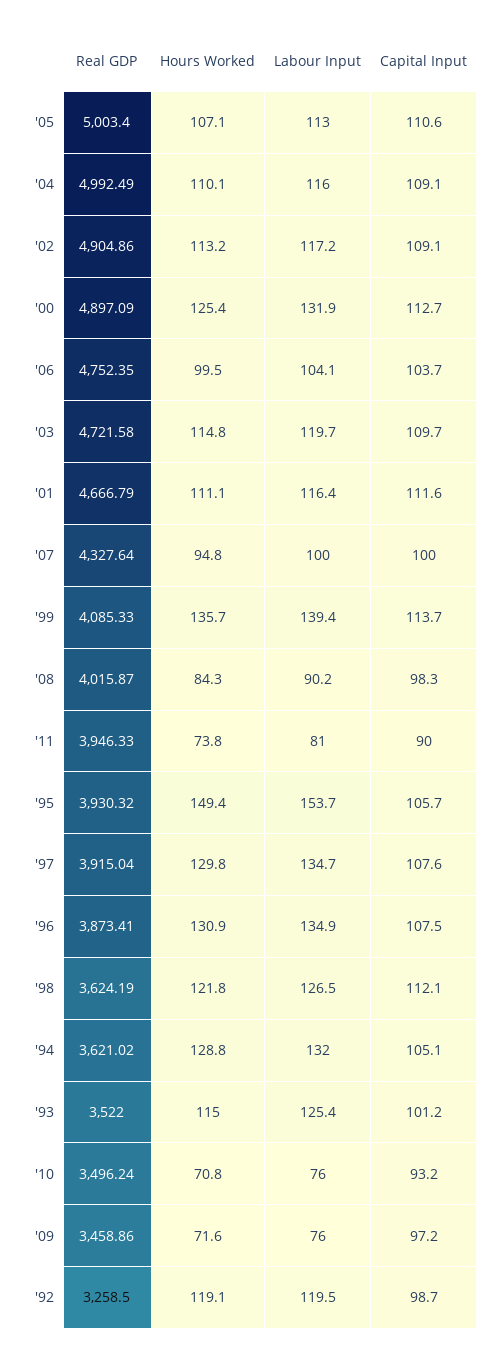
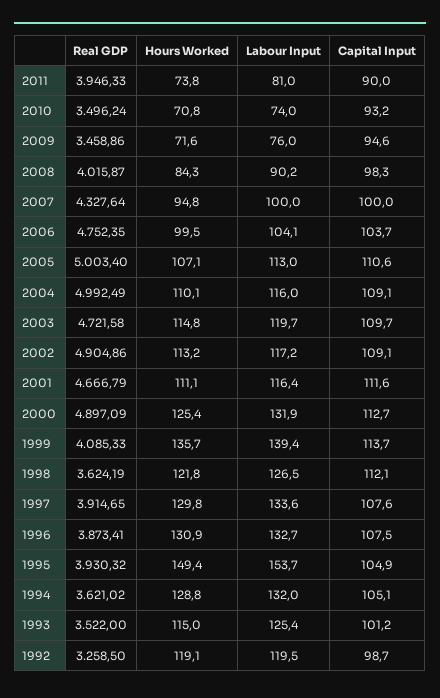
  {
    "Real GDP": {
      "'05": 5003.4,
      "'04": 4992.49,
      "'02": 4904.86,
      "'00": 4897.09,
      "'06": 4752.35,
      "'03": 4721.58,
      "'01": 4666.79,
      "'07": 4327.64,
      "'99": 4085.33,
      "'08": 4015.87,
      "'11": 3946.33,
      "'95": 3930.32,
-     "'97": 3915.04,
+     "'97": 3914.65,
      "'96": 3873.41,
      "'98": 3624.19,
      "'94": 3621.02,
      "'93": 3522,
      "'10": 3496.24,
      "'09": 3458.86,
      "'92": 3258.5
    },
    "Hours Worked": {
      "'05": 107.1,
      "'04": 110.1,
      "'02": 113.2,
      "'00": 125.4,
      "'06": 99.5,
      "'03": 114.8,
      "'01": 111.1,
      "'07": 94.8,
      "'99": 135.7,
      "'08": 84.3,
      "'11": 73.8,
      "'95": 149.4,
      "'97": 129.8,
      "'96": 130.9,
      "'98": 121.8,
      "'94": 128.8,
      "'93": 115,
      "'10": 70.8,
      "'09": 71.6,
      "'92": 119.1
    },
    "Labour Input": {
      "'05": 113,
      "'04": 116,
      "'02": 117.2,
      "'00": 131.9,
      "'06": 104.1,
      "'03": 119.7,
      "'01": 116.4,
      "'07": 100,
      "'99": 139.4,
      "'08": 90.2,
      "'11": 81,
      "'95": 153.7,
-     "'97": 134.7,
+     "'97": 133.6,
-     "'96": 134.9,
+     "'96": 132.7,
      "'98": 126.5,
      "'94": 132,
      "'93": 125.4,
-     "'10": 76,
+     "'10": 74,
      "'09": 76,
      "'92": 119.5
    },
    "Capital Input": {
      "'05": 110.6,
      "'04": 109.1,
      "'02": 109.1,
      "'00": 112.7,
      "'06": 103.7,
      "'03": 109.7,
      "'01": 111.6,
      "'07": 100,
      "'99": 113.7,
      "'08": 98.3,
      "'11": 90,
-     "'95": 105.7,
+     "'95": 104.9,
      "'97": 107.6,
      "'96": 107.5,
      "'98": 112.1,
      "'94": 105.1,
      "'93": 101.2,
      "'10": 93.2,
-     "'09": 97.2,
+     "'09": 94.6,
      "'92": 98.7
    }
  }

